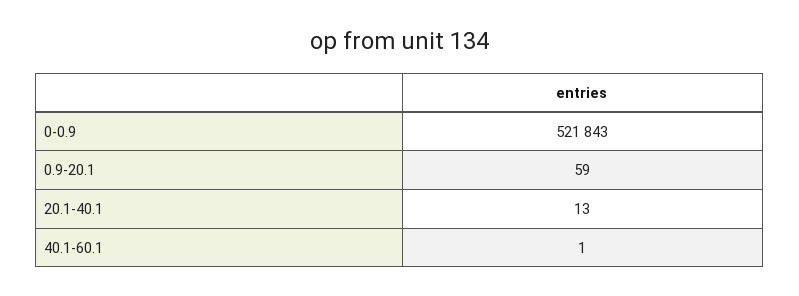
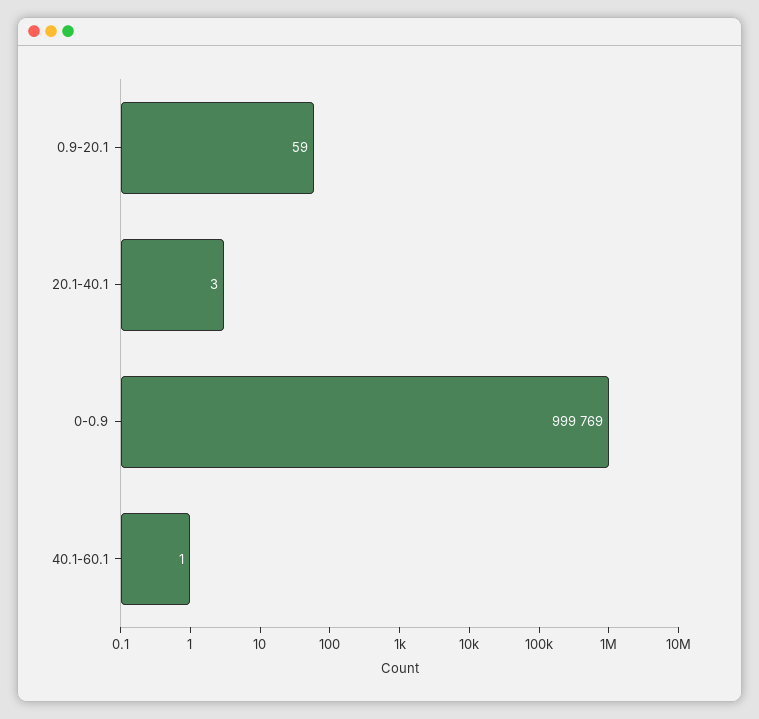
  {
-   "0-0.9": 521843,
+   "0-0.9": 999769,
    "0.9-20.1": 59,
-   "20.1-40.1": 13,
+   "20.1-40.1": 3,
    "40.1-60.1": 1
  }

